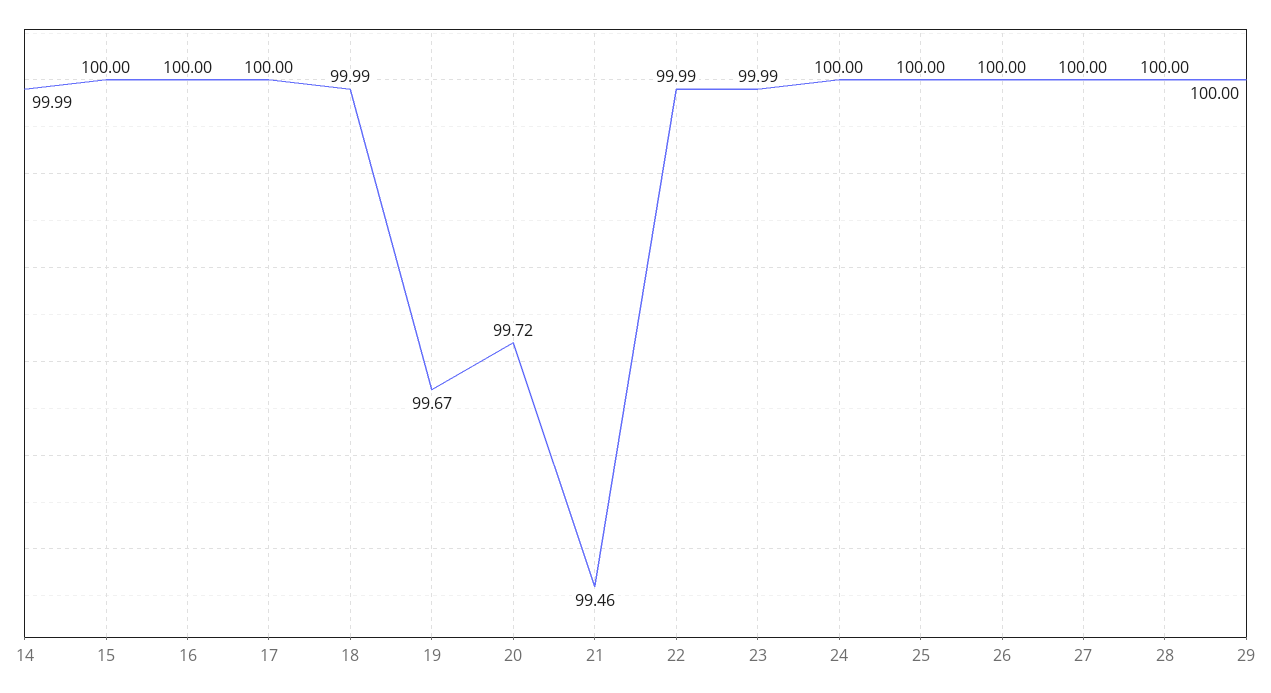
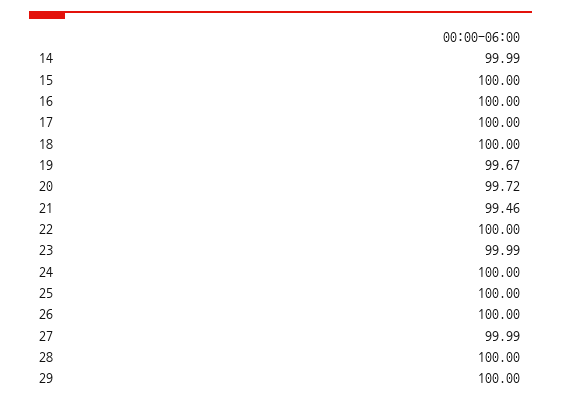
  {
    "14": 99.99,
    "15": 100,
    "16": 100,
    "17": 100,
-   "18": 99.99,
+   "18": 100,
    "19": 99.67,
    "20": 99.72,
    "21": 99.46,
-   "22": 99.99,
+   "22": 100,
    "23": 99.99,
    "24": 100,
    "25": 100,
    "26": 100,
-   "27": 100,
+   "27": 99.99,
    "28": 100,
    "29": 100
  }

